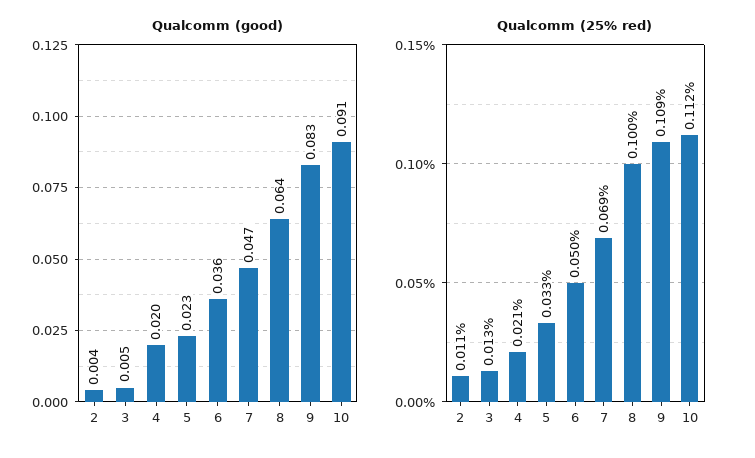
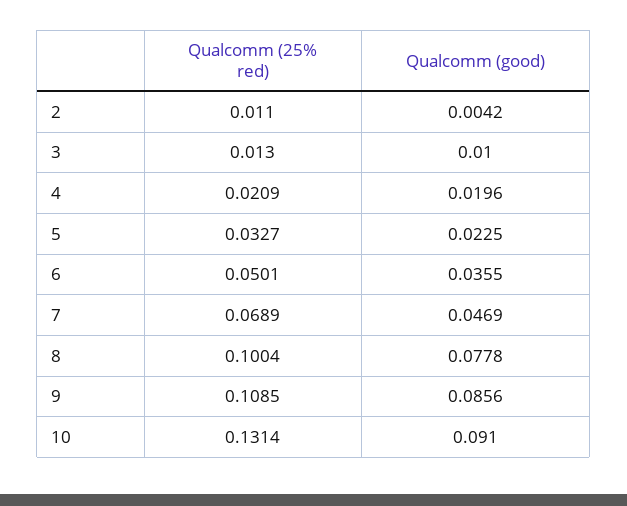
  {
    "Qualcomm (good)": {
      "2": 0.0042,
-     "3": 0.005,
+     "3": 0.01,
      "4": 0.0196,
      "5": 0.0225,
      "6": 0.0355,
      "7": 0.0469,
-     "8": 0.064,
+     "8": 0.0778,
-     "9": 0.083,
+     "9": 0.0856,
      "10": 0.091
    },
    "Qualcomm (25% red)": {
      "2": 0.011,
      "3": 0.013,
      "4": 0.0209,
      "5": 0.0327,
      "6": 0.0501,
      "7": 0.0689,
      "8": 0.1004,
      "9": 0.1085,
-     "10": 0.112
+     "10": 0.1314
    }
  }

